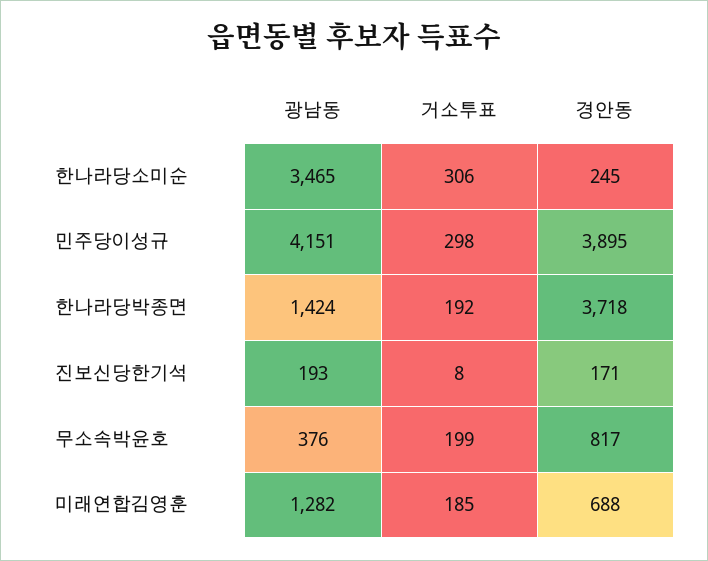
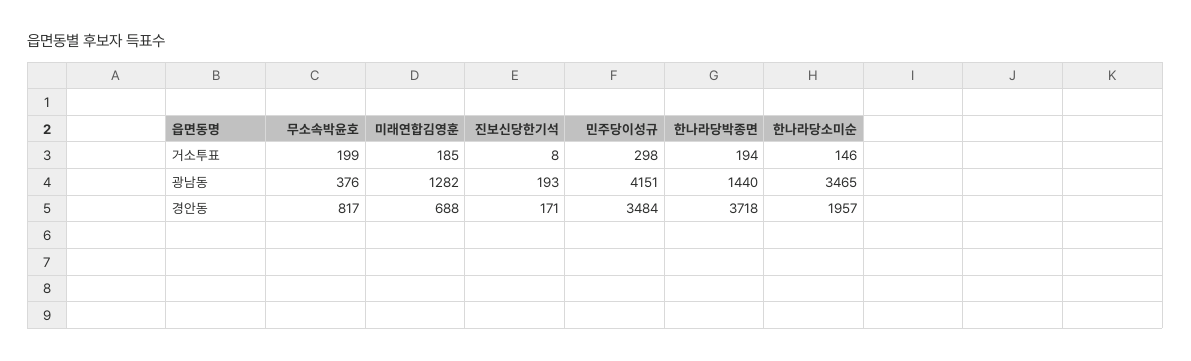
  {
    "광남동": {
      "한나라당소미순": 3465,
      "민주당이성규": 4151,
-     "한나라당박종면": 1424,
+     "한나라당박종면": 1440,
      "진보신당한기석": 193,
      "무소속박윤호": 376,
      "미래연합김영훈": 1282
    },
    "거소투표": {
-     "한나라당소미순": 306,
+     "한나라당소미순": 146,
      "민주당이성규": 298,
-     "한나라당박종면": 192,
+     "한나라당박종면": 194,
      "진보신당한기석": 8,
      "무소속박윤호": 199,
      "미래연합김영훈": 185
    },
    "경안동": {
-     "한나라당소미순": 245,
+     "한나라당소미순": 1957,
-     "민주당이성규": 3895,
+     "민주당이성규": 3484,
      "한나라당박종면": 3718,
      "진보신당한기석": 171,
      "무소속박윤호": 817,
      "미래연합김영훈": 688
    }
  }

